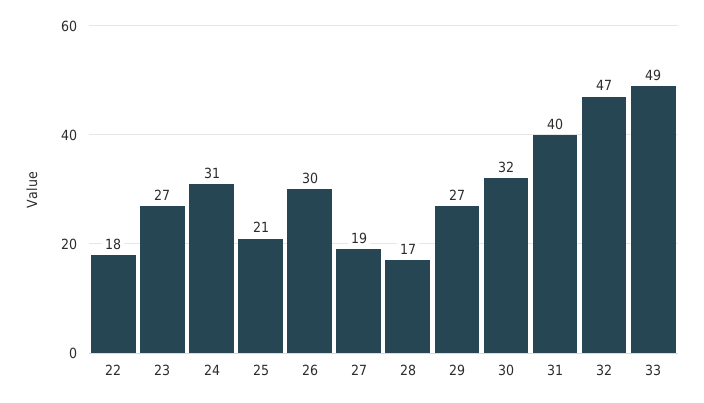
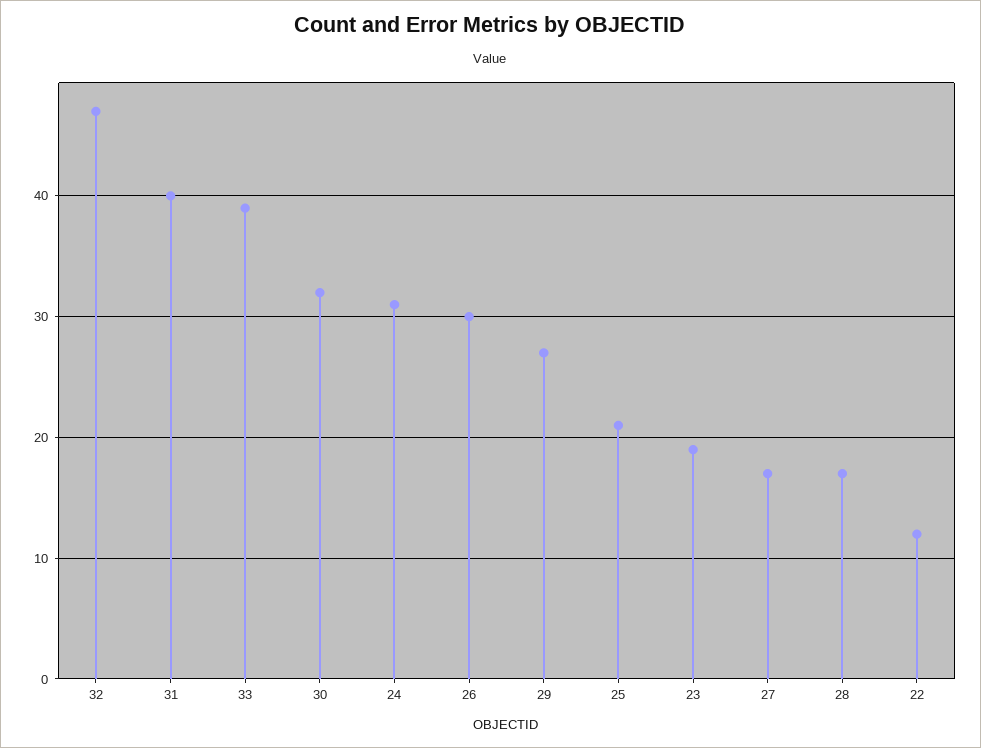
  {
-   "22": 18,
+   "22": 12,
-   "23": 27,
+   "23": 19,
    "24": 31,
    "25": 21,
    "26": 30,
-   "27": 19,
+   "27": 17,
    "28": 17,
    "29": 27,
    "30": 32,
    "31": 40,
    "32": 47,
-   "33": 49
+   "33": 39
  }

